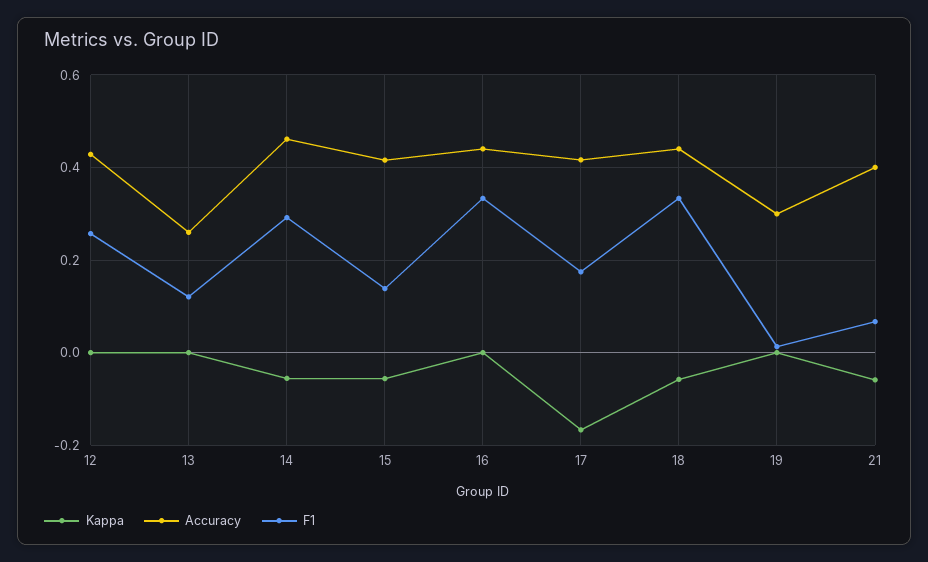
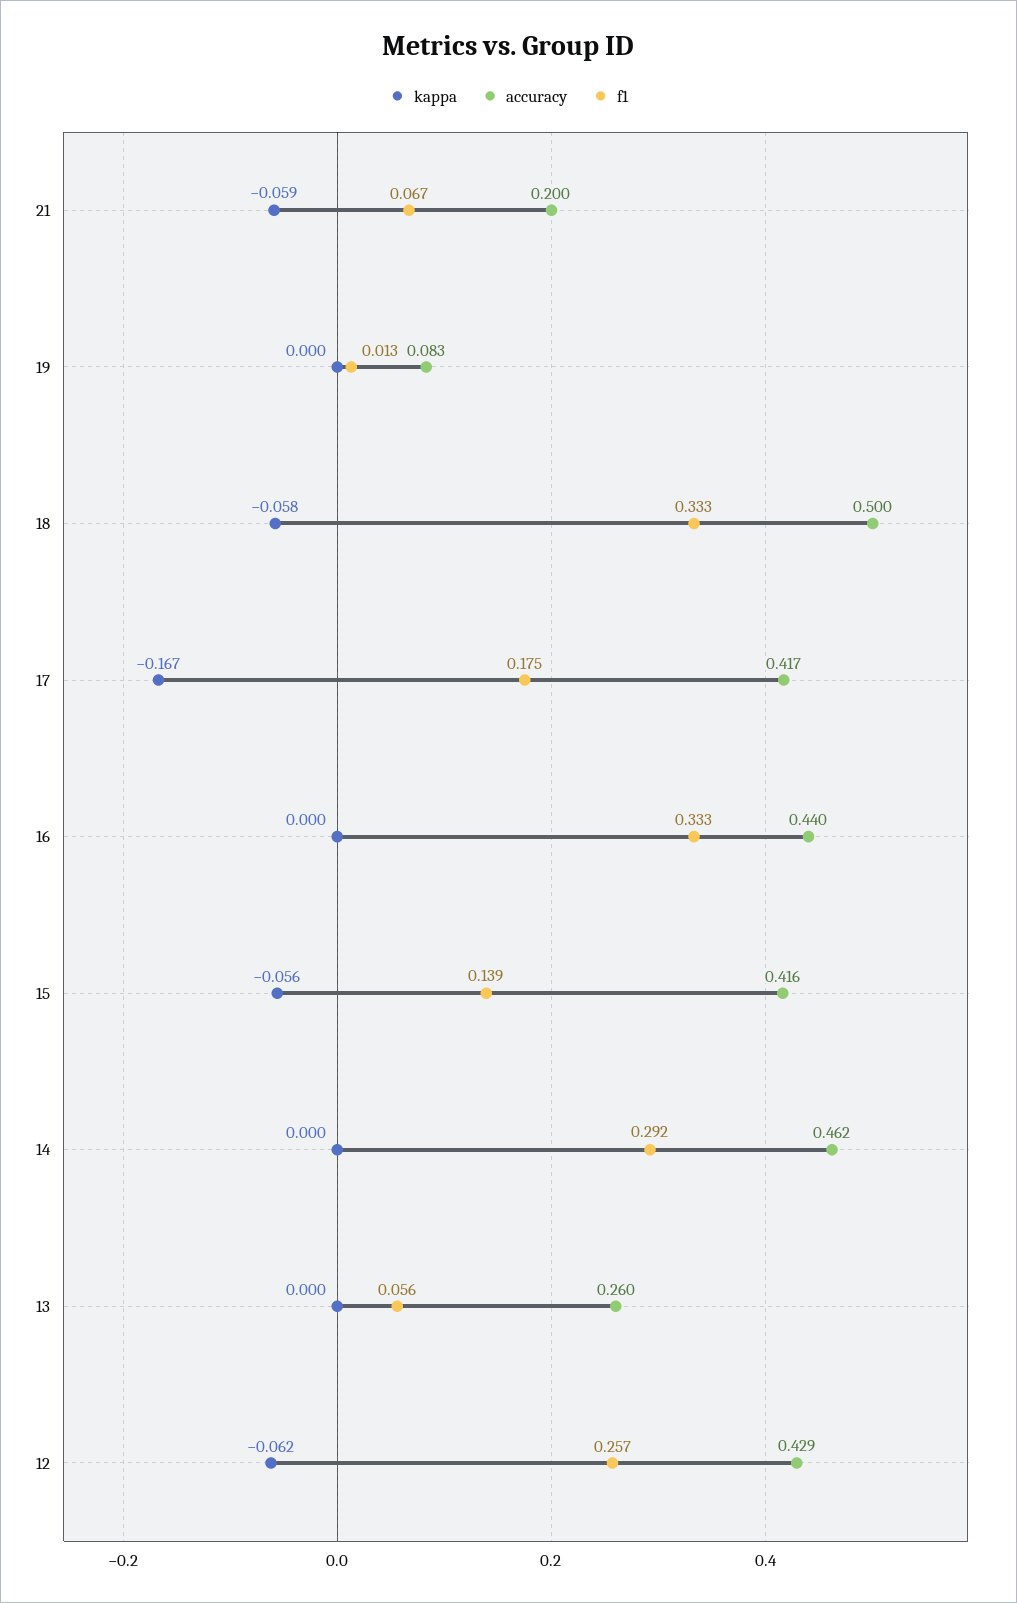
  {
    "Kappa": {
-     "12": 0,
+     "12": -0.062,
      "13": 0,
-     "14": -0.06,
+     "14": 0,
      "15": -0.056,
      "16": 0,
      "17": -0.167,
      "18": -0.058,
      "19": 0,
      "21": -0.059
    },
    "Accuracy": {
      "12": 0.429,
      "13": 0.26,
      "14": 0.462,
      "15": 0.416,
      "16": 0.44,
      "17": 0.417,
-     "18": 0.44,
+     "18": 0.5,
-     "19": 0.3,
+     "19": 0.083,
-     "21": 0.4
+     "21": 0.2
    },
    "F1": {
      "12": 0.257,
-     "13": 0.12,
+     "13": 0.056,
      "14": 0.292,
      "15": 0.139,
      "16": 0.333,
      "17": 0.175,
      "18": 0.333,
      "19": 0.013,
      "21": 0.067
    }
  }

